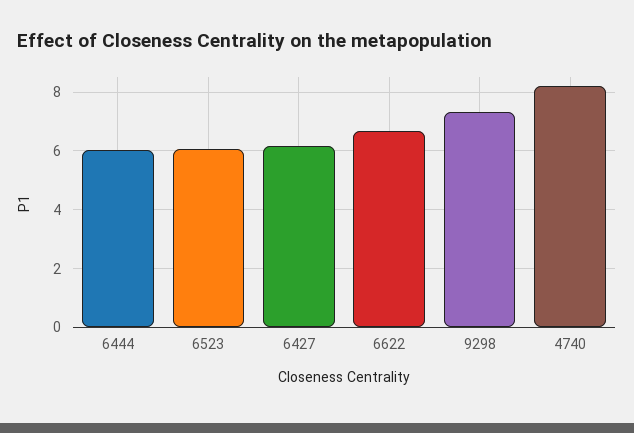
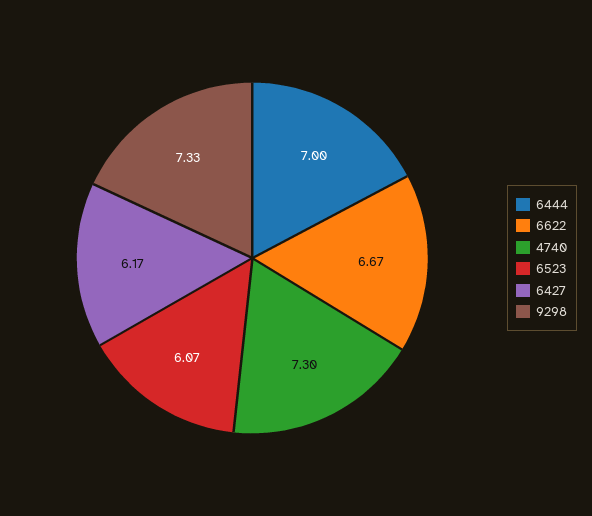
  {
-   "6444": 6,
+   "6444": 7,
    "6523": 6.07,
    "6427": 6.17,
    "6622": 6.67,
    "9298": 7.33,
-   "4740": 8.25
+   "4740": 7.3
  }

